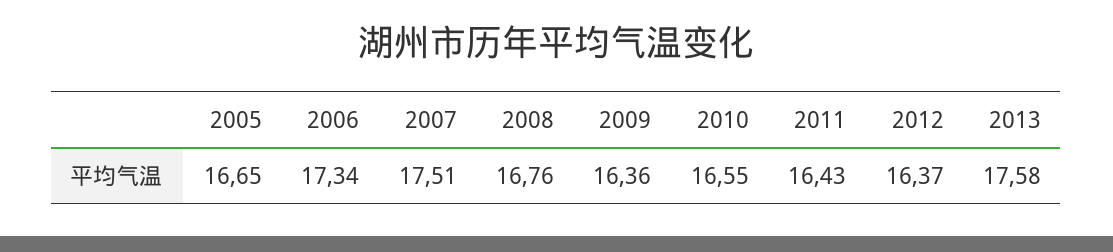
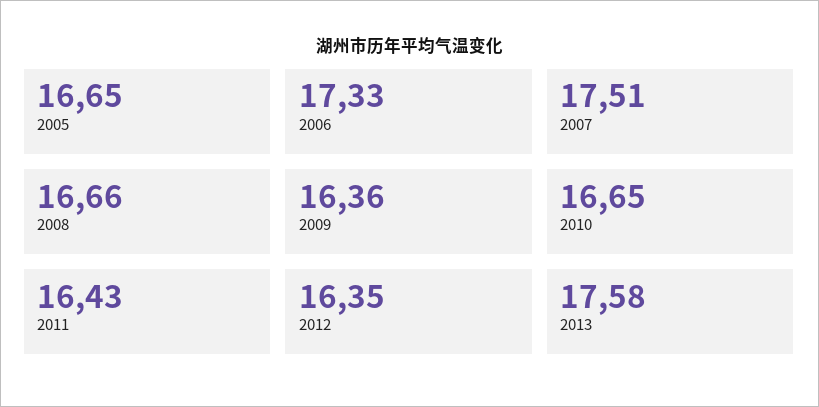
  {
    "2005": 16.65,
-   "2006": 17.34,
+   "2006": 17.33,
    "2007": 17.51,
-   "2008": 16.76,
+   "2008": 16.66,
    "2009": 16.36,
-   "2010": 16.55,
+   "2010": 16.65,
    "2011": 16.43,
-   "2012": 16.37,
+   "2012": 16.35,
    "2013": 17.58
  }

